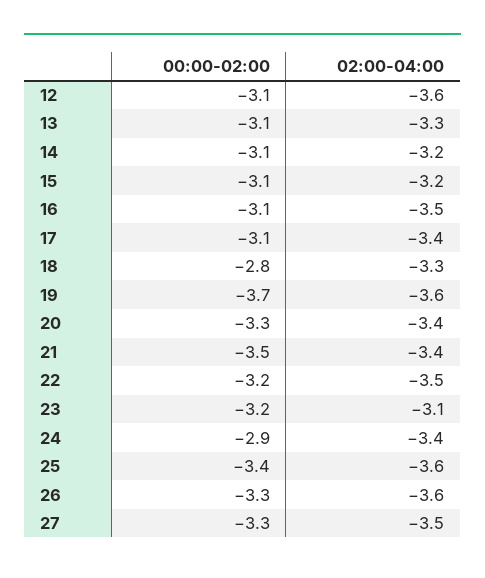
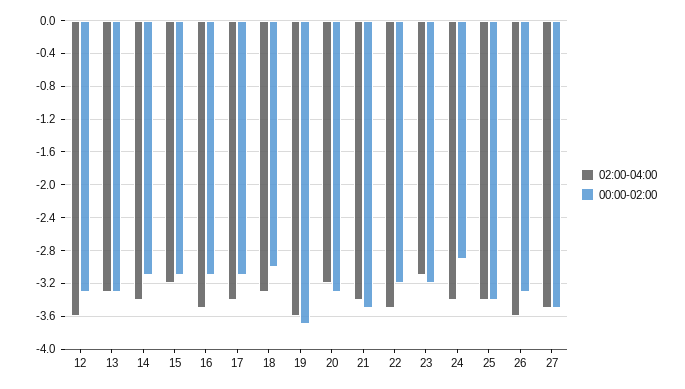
  {
    "00:00-02:00": {
-     "12": -3.1,
+     "12": -3.3,
-     "13": -3.1,
+     "13": -3.3,
      "14": -3.1,
      "15": -3.1,
      "16": -3.1,
      "17": -3.1,
-     "18": -2.8,
+     "18": -3,
      "19": -3.7,
      "20": -3.3,
      "21": -3.5,
      "22": -3.2,
      "23": -3.2,
      "24": -2.9,
      "25": -3.4,
      "26": -3.3,
-     "27": -3.3
+     "27": -3.5
    },
    "02:00-04:00": {
      "12": -3.6,
      "13": -3.3,
-     "14": -3.2,
+     "14": -3.4,
      "15": -3.2,
      "16": -3.5,
      "17": -3.4,
      "18": -3.3,
      "19": -3.6,
-     "20": -3.4,
+     "20": -3.2,
      "21": -3.4,
      "22": -3.5,
      "23": -3.1,
      "24": -3.4,
-     "25": -3.6,
+     "25": -3.4,
      "26": -3.6,
      "27": -3.5
    }
  }

